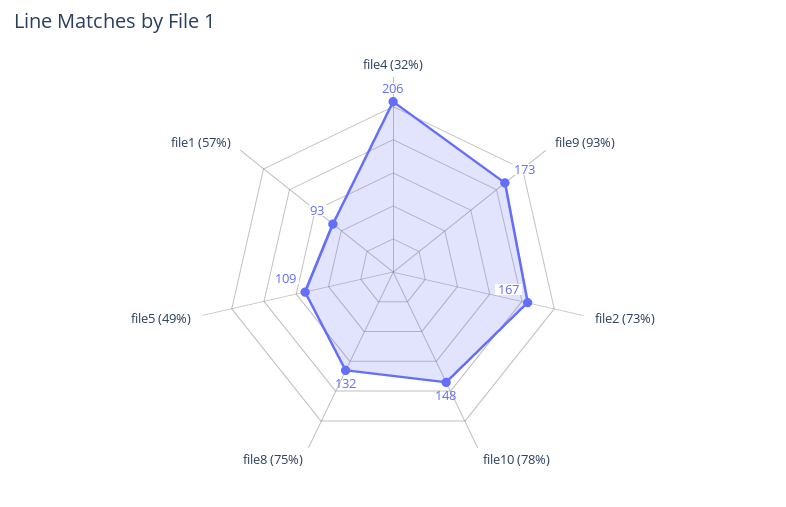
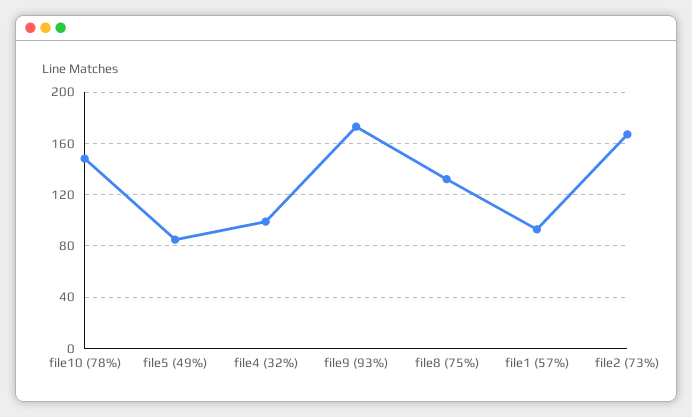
  {
-   "file4 (32%)": 206,
+   "file4 (32%)": 100,
    "file9 (93%)": 173,
    "file2 (73%)": 167,
    "file10 (78%)": 148,
    "file8 (75%)": 132,
-   "file5 (49%)": 109,
+   "file5 (49%)": 85,
    "file1 (57%)": 93
  }

